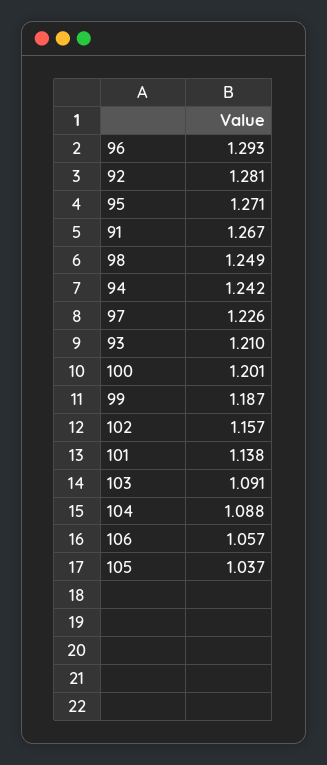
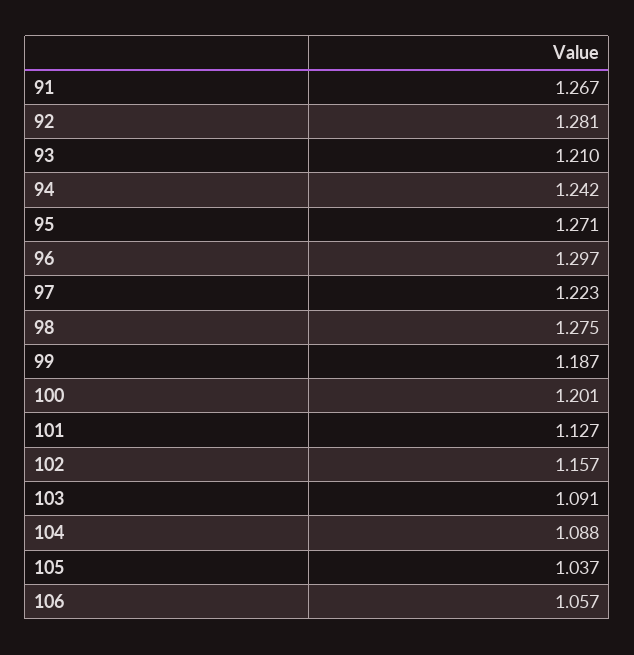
  {
-   "96": 1.293,
+   "96": 1.297,
    "92": 1.281,
    "95": 1.271,
    "91": 1.267,
-   "98": 1.249,
+   "98": 1.275,
    "94": 1.242,
-   "97": 1.226,
+   "97": 1.223,
    "93": 1.21,
    "100": 1.201,
    "99": 1.187,
    "102": 1.157,
-   "101": 1.138,
+   "101": 1.127,
    "103": 1.091,
    "104": 1.088,
    "106": 1.057,
    "105": 1.037
  }

